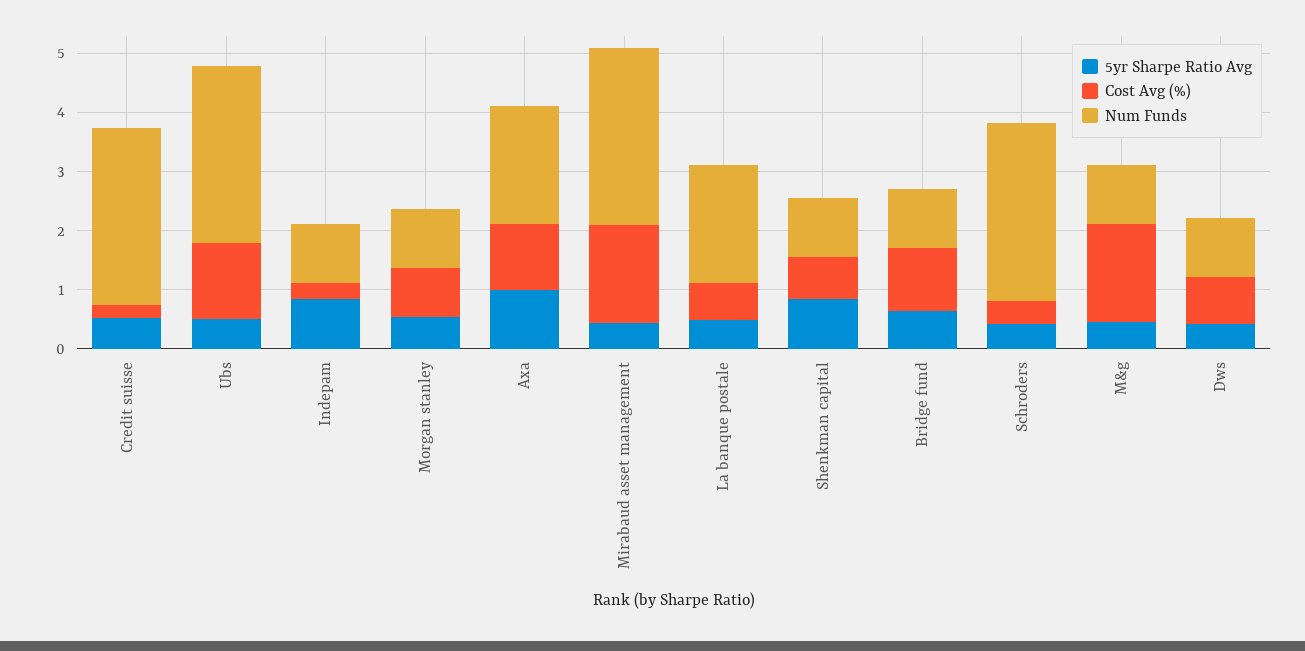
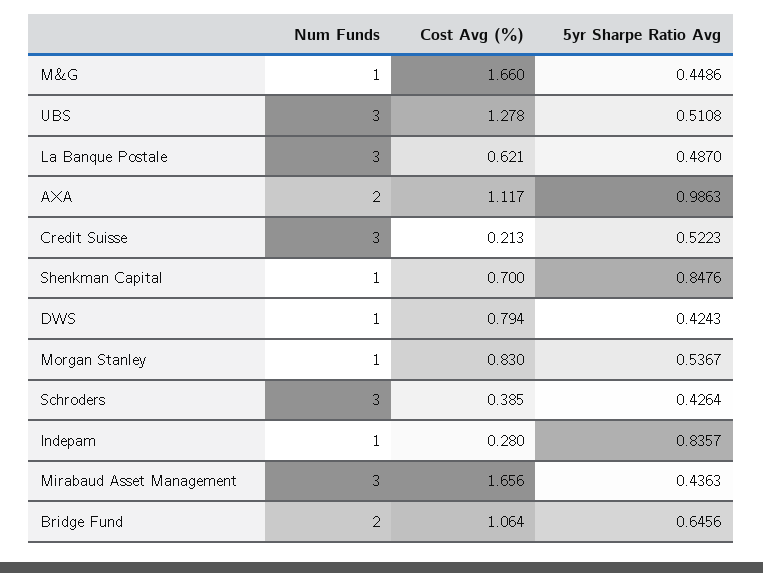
  {
    "5yr Sharpe Ratio Avg": {
      "Credit suisse": 0.5223,
      "Ubs": 0.5108,
      "Indepam": 0.8357,
      "Morgan stanley": 0.5367,
      "Axa": 0.9863,
      "Mirabaud asset management": 0.4363,
      "La banque postale": 0.487,
      "Shenkman capital": 0.8476,
      "Bridge fund": 0.6456,
      "Schroders": 0.4264,
      "M&g": 0.4486,
      "Dws": 0.4243
    },
    "Cost Avg (%)": {
      "Credit suisse": 0.213,
      "Ubs": 1.278,
      "Indepam": 0.28,
      "Morgan stanley": 0.83,
      "Axa": 1.117,
      "Mirabaud asset management": 1.656,
      "La banque postale": 0.621,
      "Shenkman capital": 0.7,
      "Bridge fund": 1.064,
      "Schroders": 0.385,
      "M&g": 1.66,
      "Dws": 0.794
    },
    "Num Funds": {
      "Credit suisse": 3,
      "Ubs": 3,
      "Indepam": 1,
      "Morgan stanley": 1,
      "Axa": 2,
      "Mirabaud asset management": 3,
-     "La banque postale": 2,
+     "La banque postale": 3,
      "Shenkman capital": 1,
-     "Bridge fund": 1,
+     "Bridge fund": 2,
      "Schroders": 3,
      "M&g": 1,
      "Dws": 1
    }
  }

